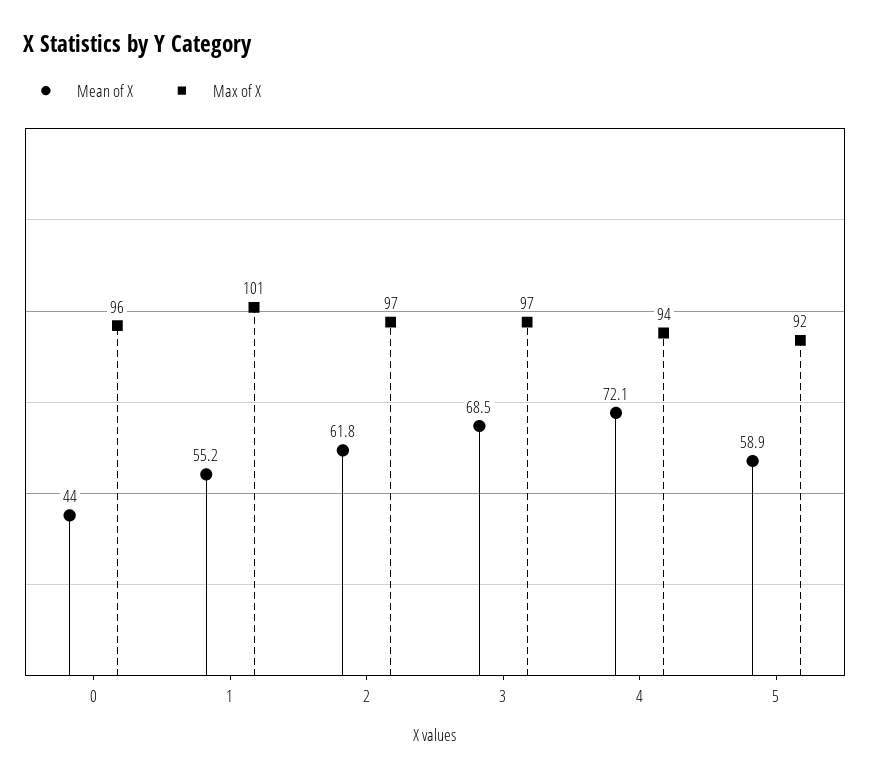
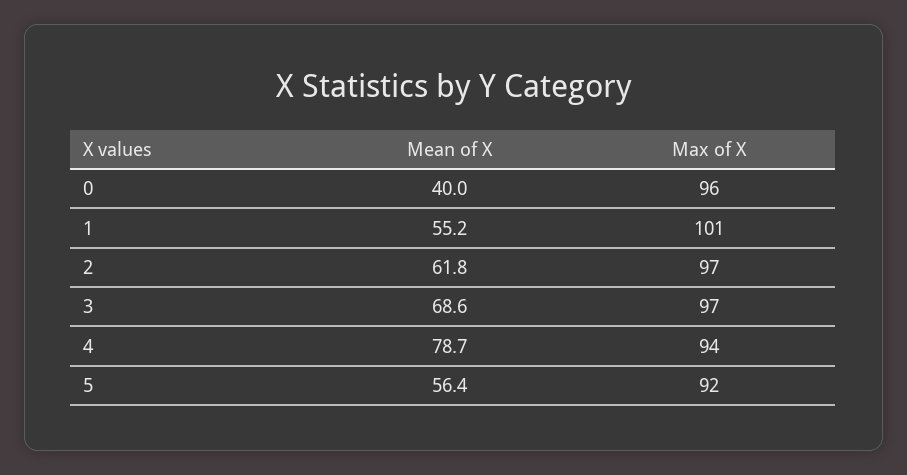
  {
    "Mean of X": {
-     "0": 44,
+     "0": 40,
      "1": 55.2,
      "2": 61.8,
-     "3": 68.5,
+     "3": 68.6,
-     "4": 72.1,
+     "4": 78.7,
-     "5": 58.9
+     "5": 56.4
    },
    "Max of X": {
      "0": 96,
      "1": 101,
      "2": 97,
      "3": 97,
      "4": 94,
      "5": 92
    }
  }

